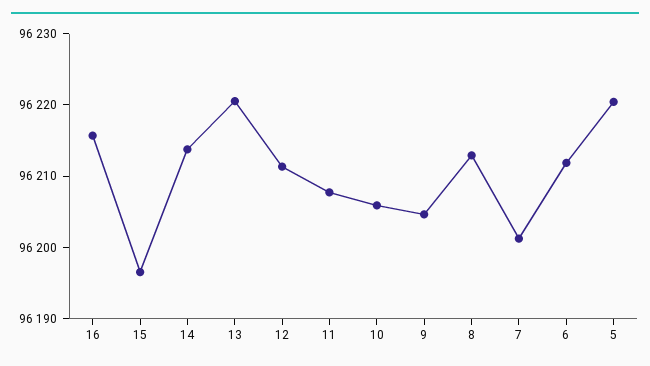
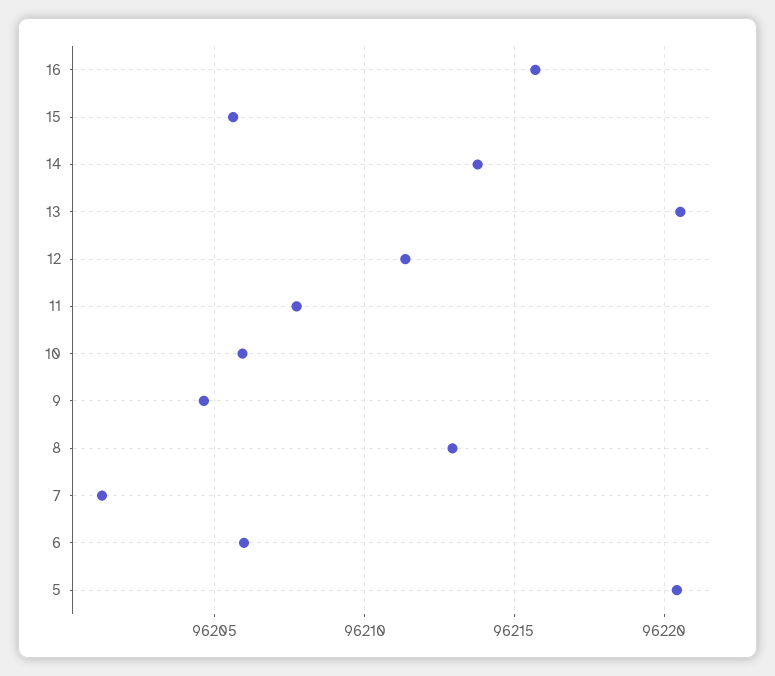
  {
    "16": 96215.5,
-   "15": 96196,
+   "15": 96205.5,
    "14": 96214,
    "13": 96220.5,
    "12": 96211.5,
    "11": 96207.5,
    "10": 96206,
    "9": 96204.5,
    "8": 96213,
    "7": 96201,
-   "6": 96212,
+   "6": 96206,
    "5": 96220.5
  }

